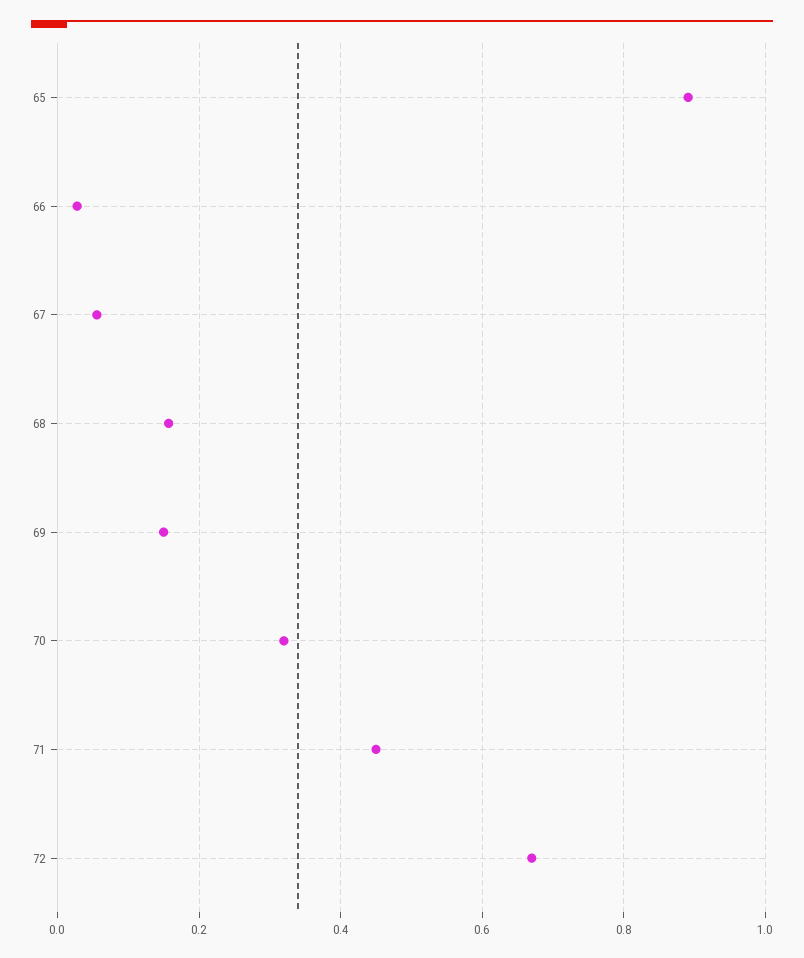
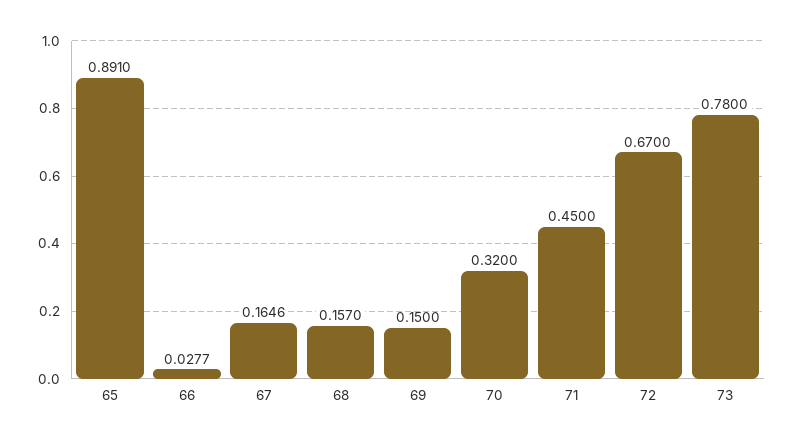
  {
    "65": 0.891,
    "66": 0.0277,
-   "67": 0.06,
+   "67": 0.1646,
    "68": 0.157,
    "69": 0.15,
    "70": 0.32,
    "71": 0.45,
-   "72": 0.67
+   "72": 0.67,
+   "73": 0.78
  }

